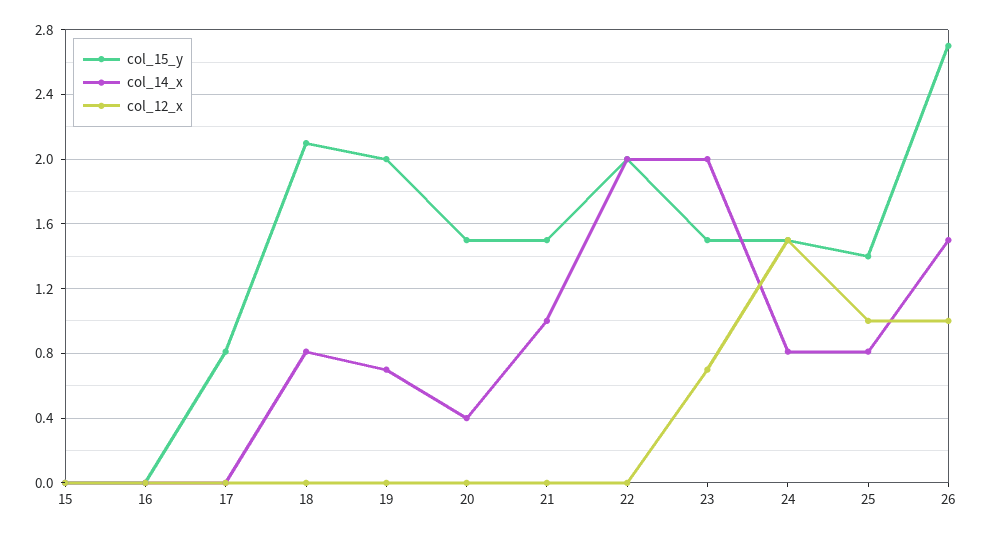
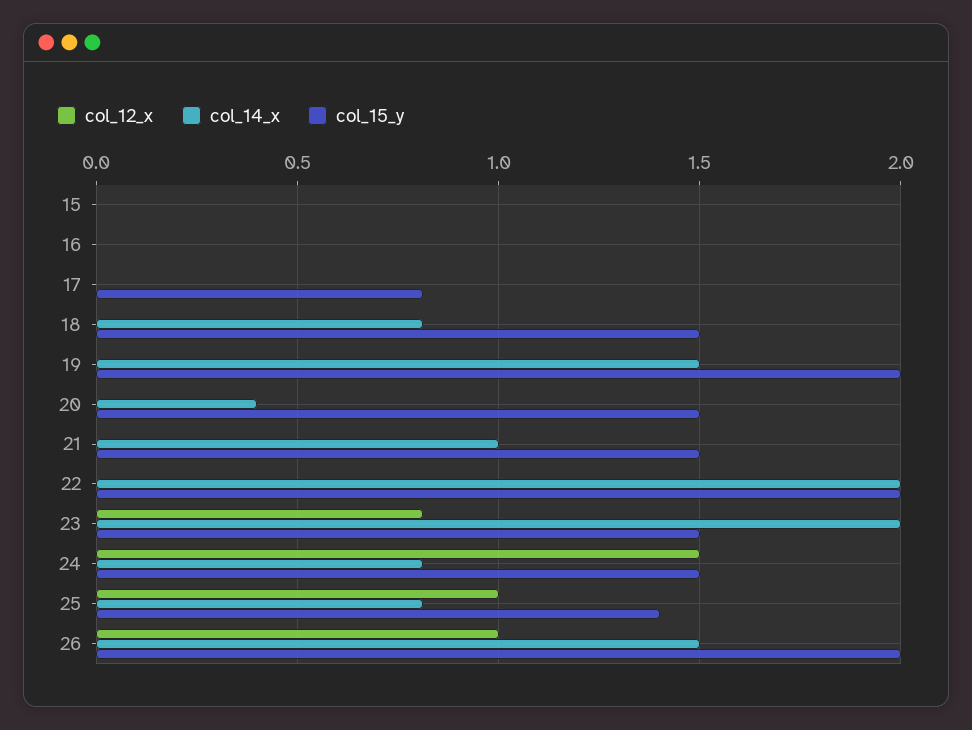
  {
    "col_15_y": {
      "15": 0,
      "16": 0,
      "17": 0.8,
-     "18": 2.1,
+     "18": 1.5,
      "19": 2,
      "20": 1.5,
      "21": 1.5,
      "22": 2,
      "23": 1.5,
      "24": 1.5,
      "25": 1.4,
-     "26": 2.7
+     "26": 2
    },
    "col_14_x": {
      "15": 0,
      "16": 0,
      "17": 0,
      "18": 0.8,
-     "19": 0.7,
+     "19": 1.5,
      "20": 0.4,
      "21": 1,
      "22": 2,
      "23": 2,
      "24": 0.8,
      "25": 0.8,
      "26": 1.5
    },
    "col_12_x": {
      "15": 0,
      "16": 0,
      "17": 0,
      "18": 0,
      "19": 0,
      "20": 0,
      "21": 0,
      "22": 0,
-     "23": 0.7,
+     "23": 0.8,
      "24": 1.5,
      "25": 1,
      "26": 1
    }
  }

